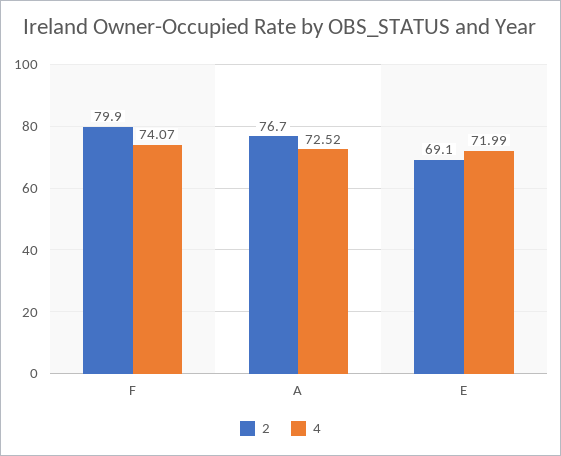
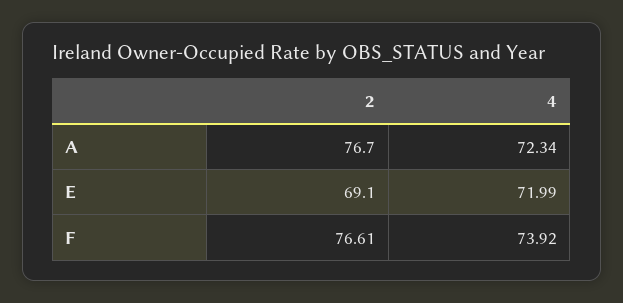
  {
    "2": {
-     "F": 79.9,
+     "F": 76.61,
      "A": 76.7,
      "E": 69.1
    },
    "4": {
-     "F": 74.07,
+     "F": 73.92,
-     "A": 72.52,
+     "A": 72.34,
      "E": 71.99
    }
  }

